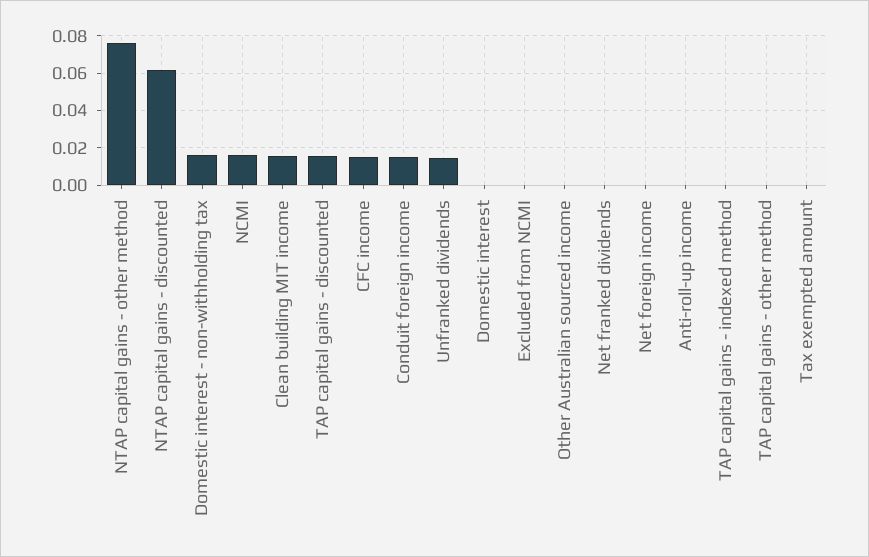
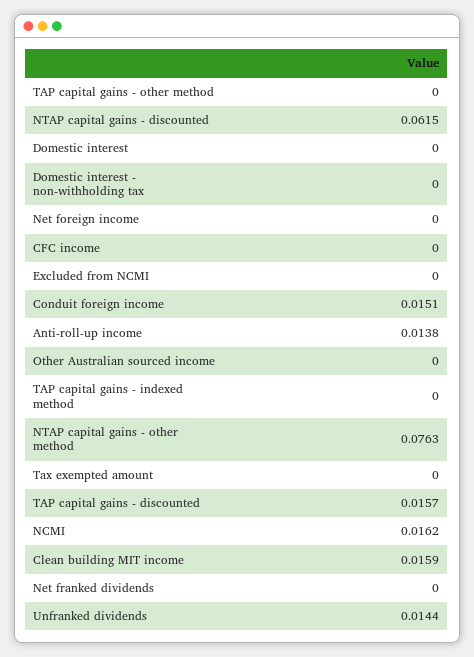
  {
    "NTAP capital gains - other method": 0.0763,
    "NTAP capital gains - discounted": 0.0615,
-   "Domestic interest - non-withholding tax": 0.015,
+   "Domestic interest - non-withholding tax": 0,
    "NCMI": 0.0162,
    "Clean building MIT income": 0.0159,
    "TAP capital gains - discounted": 0.0157,
-   "CFC income": 0.015,
+   "CFC income": 0,
    "Conduit foreign income": 0.0151,
    "Unfranked dividends": 0.0144,
    "Domestic interest": 0,
    "Excluded from NCMI": 0,
    "Other Australian sourced income": 0,
    "Net franked dividends": 0,
    "Net foreign income": 0,
-   "Anti-roll-up income": 0,
+   "Anti-roll-up income": 0.0138,
    "TAP capital gains - indexed method": 0,
    "TAP capital gains - other method": 0,
    "Tax exempted amount": 0
  }

